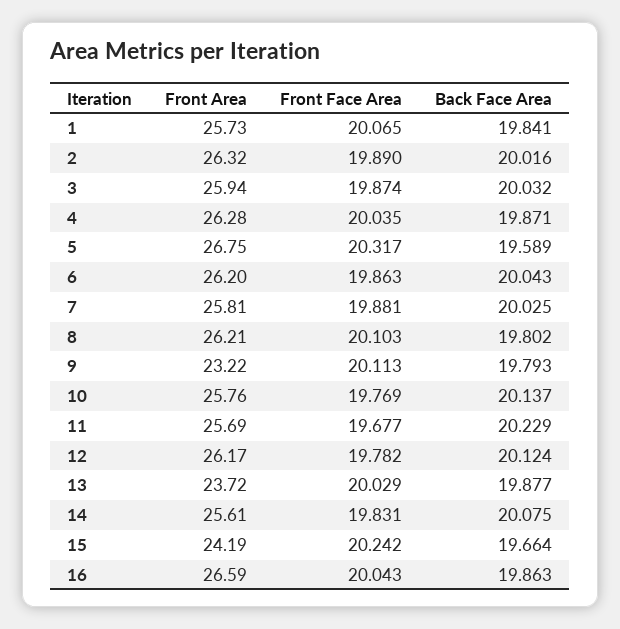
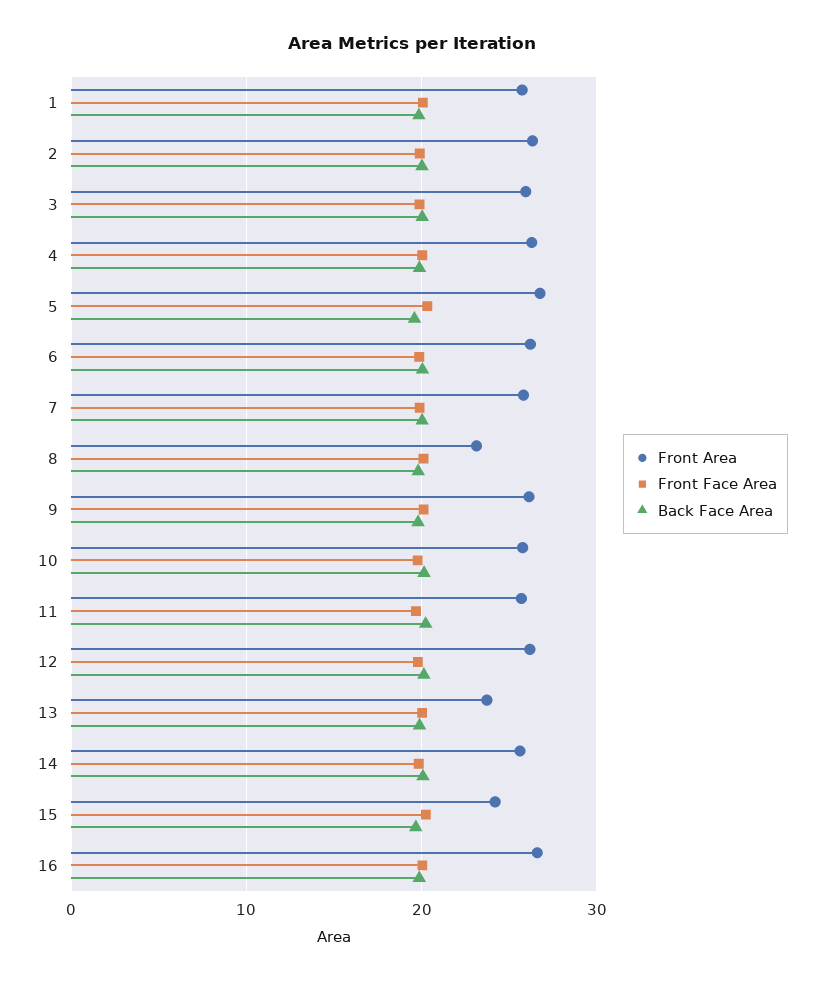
  {
    "Front Area": {
      "1": 25.73,
      "2": 26.32,
      "3": 25.94,
      "4": 26.28,
      "5": 26.75,
      "6": 26.2,
      "7": 25.81,
-     "8": 26.21,
+     "8": 23,
-     "9": 23.22,
+     "9": 26,
      "10": 25.76,
      "11": 25.69,
      "12": 26.17,
      "13": 23.72,
      "14": 25.61,
      "15": 24.19,
      "16": 26.59
    },
    "Front Face Area": {
      "1": 20.065,
      "2": 19.89,
      "3": 19.874,
      "4": 20.035,
      "5": 20.317,
      "6": 19.863,
      "7": 19.881,
      "8": 20.103,
      "9": 20.113,
      "10": 19.769,
      "11": 19.677,
      "12": 19.782,
      "13": 20.029,
      "14": 19.831,
      "15": 20.242,
      "16": 20.043
    },
    "Back Face Area": {
      "1": 19.841,
      "2": 20.016,
      "3": 20.032,
      "4": 19.871,
      "5": 19.589,
      "6": 20.043,
      "7": 20.025,
      "8": 19.802,
      "9": 19.793,
      "10": 20.137,
      "11": 20.229,
      "12": 20.124,
      "13": 19.877,
      "14": 20.075,
      "15": 19.664,
      "16": 19.863
    }
  }

